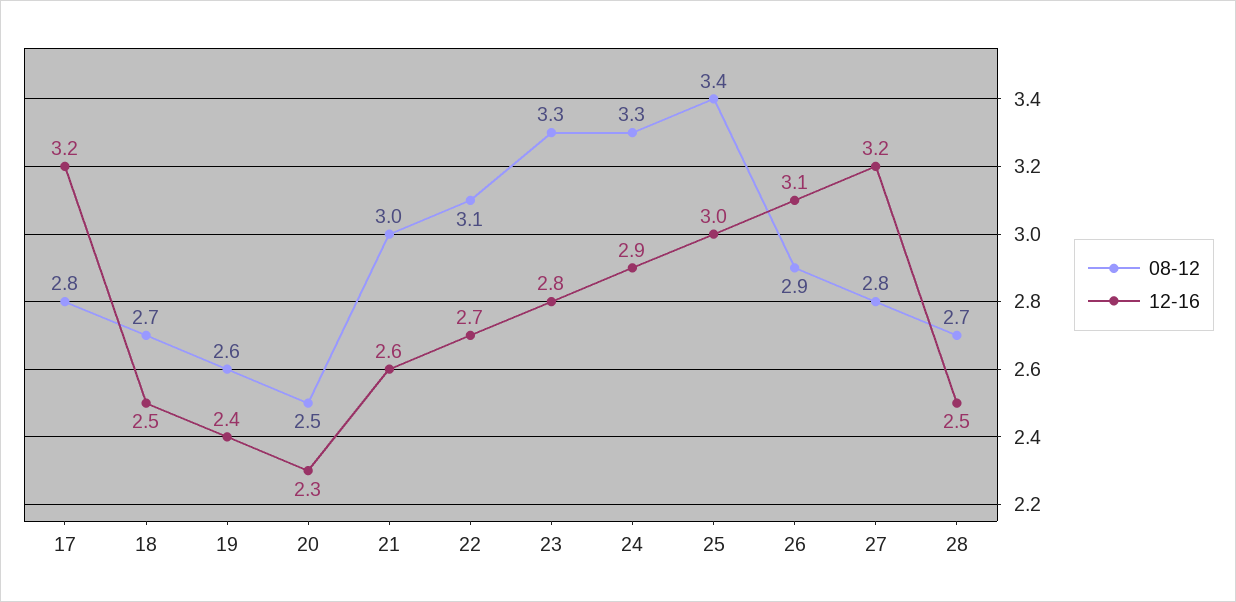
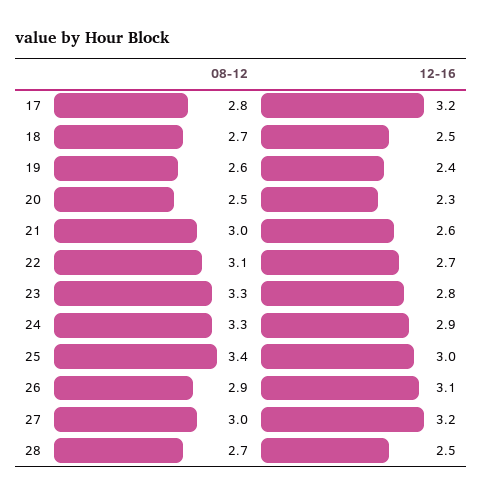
  {
    "08-12": {
      "17": 2.8,
      "18": 2.7,
      "19": 2.6,
      "20": 2.5,
      "21": 3,
      "22": 3.1,
      "23": 3.3,
      "24": 3.3,
      "25": 3.4,
      "26": 2.9,
-     "27": 2.8,
+     "27": 3,
      "28": 2.7
    },
    "12-16": {
      "17": 3.2,
      "18": 2.5,
      "19": 2.4,
      "20": 2.3,
      "21": 2.6,
      "22": 2.7,
      "23": 2.8,
      "24": 2.9,
      "25": 3,
      "26": 3.1,
      "27": 3.2,
      "28": 2.5
    }
  }

